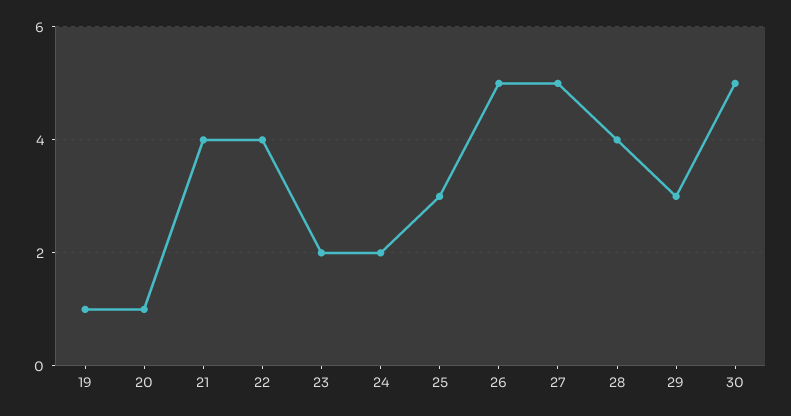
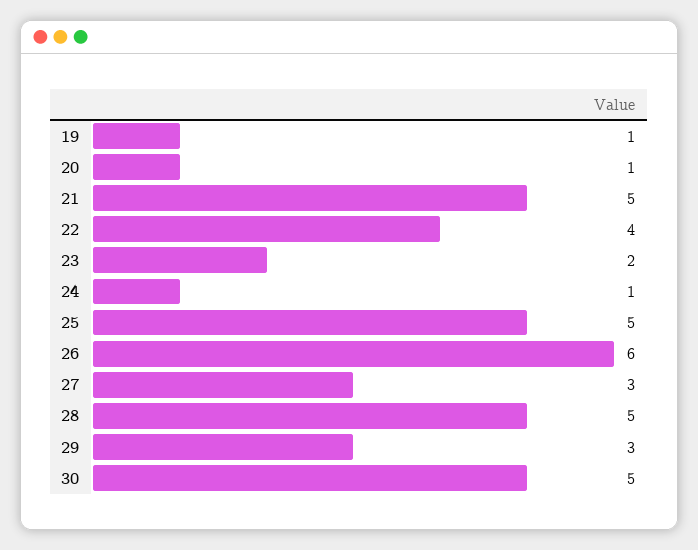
  {
    "19": 1,
    "20": 1,
-   "21": 4,
+   "21": 5,
    "22": 4,
    "23": 2,
-   "24": 2,
+   "24": 1,
-   "25": 3,
+   "25": 5,
-   "26": 5,
+   "26": 6,
-   "27": 5,
+   "27": 3,
-   "28": 4,
+   "28": 5,
    "29": 3,
    "30": 5
  }

